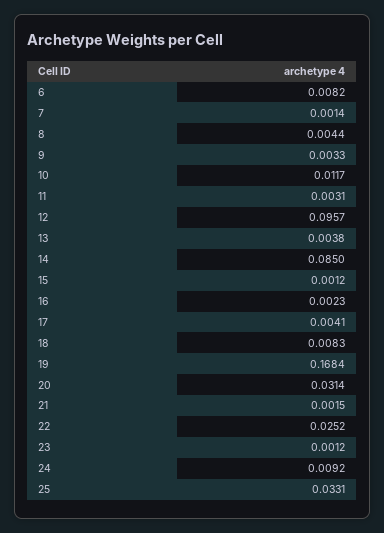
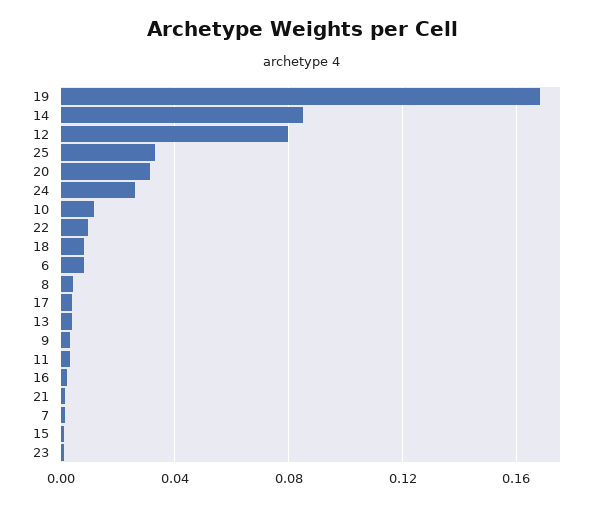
  {
    "6": 0.0082,
    "7": 0.0014,
    "8": 0.0044,
    "9": 0.0033,
    "10": 0.0117,
    "11": 0.0031,
-   "12": 0.0957,
+   "12": 0.08,
    "13": 0.0038,
    "14": 0.085,
    "15": 0.0012,
    "16": 0.0023,
    "17": 0.0041,
    "18": 0.0083,
    "19": 0.1684,
    "20": 0.0314,
    "21": 0.0015,
-   "22": 0.0252,
+   "22": 0.01,
    "23": 0.0012,
-   "24": 0.0092,
+   "24": 0.025,
    "25": 0.0331
  }

